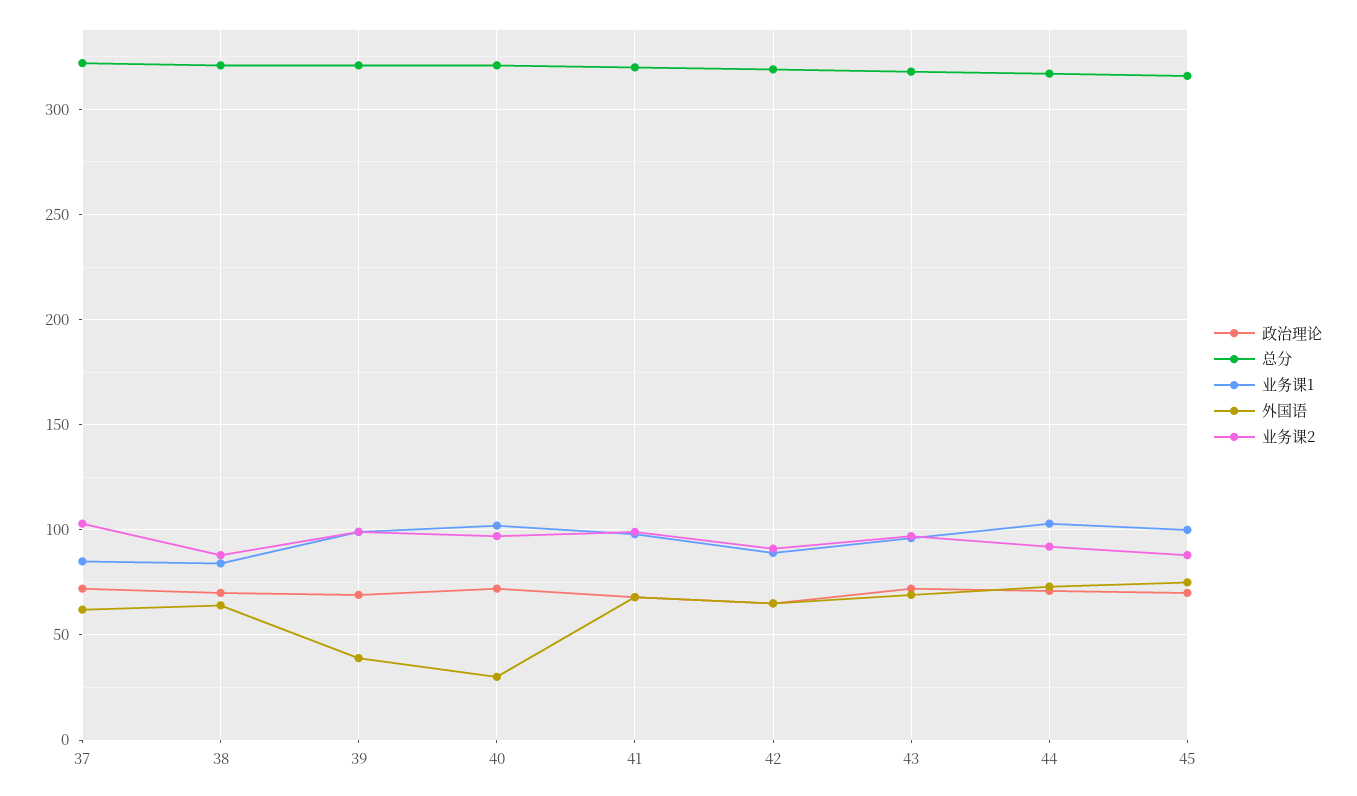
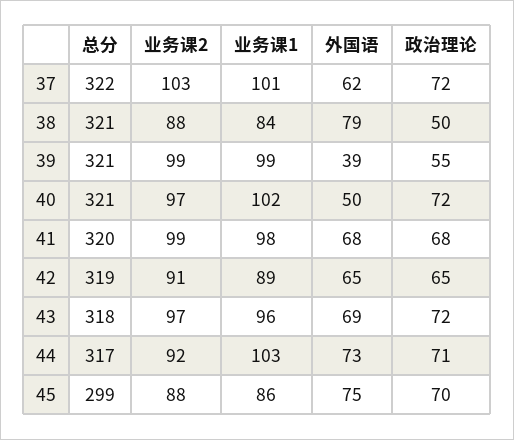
  {
    "政治理论": {
      "37": 72,
-     "38": 70,
+     "38": 50,
-     "39": 70,
+     "39": 55,
      "40": 72,
      "41": 68,
      "42": 65,
      "43": 72,
      "44": 71,
      "45": 70
    },
    "总分": {
      "37": 322,
      "38": 321,
      "39": 321,
      "40": 321,
      "41": 320,
      "42": 319,
      "43": 318,
      "44": 317,
-     "45": 315
+     "45": 299
    },
    "业务课1": {
-     "37": 85,
+     "37": 101,
      "38": 84,
      "39": 99,
      "40": 102,
      "41": 98,
      "42": 89,
      "43": 96,
      "44": 103,
-     "45": 100
+     "45": 86
    },
    "外国语": {
      "37": 62,
-     "38": 65,
+     "38": 79,
      "39": 39,
-     "40": 30,
+     "40": 50,
      "41": 68,
      "42": 65,
      "43": 69,
      "44": 73,
      "45": 75
    },
    "业务课2": {
      "37": 103,
      "38": 88,
      "39": 99,
      "40": 97,
      "41": 99,
      "42": 91,
      "43": 97,
      "44": 92,
      "45": 88
    }
  }

